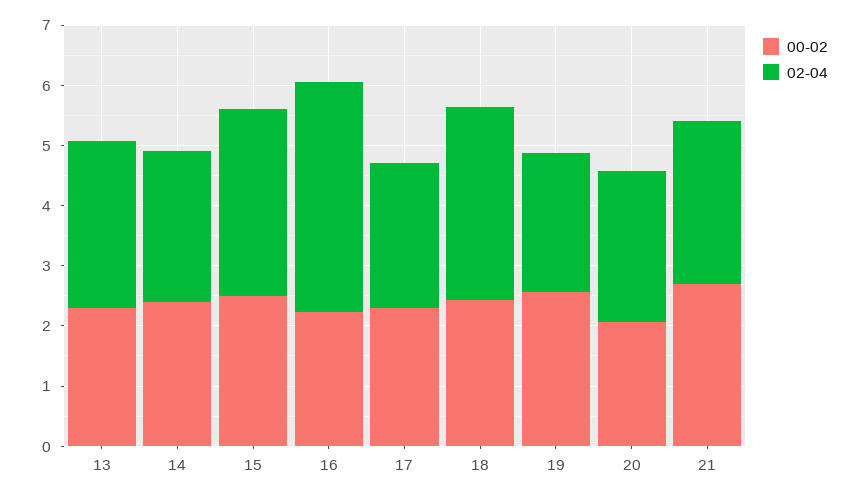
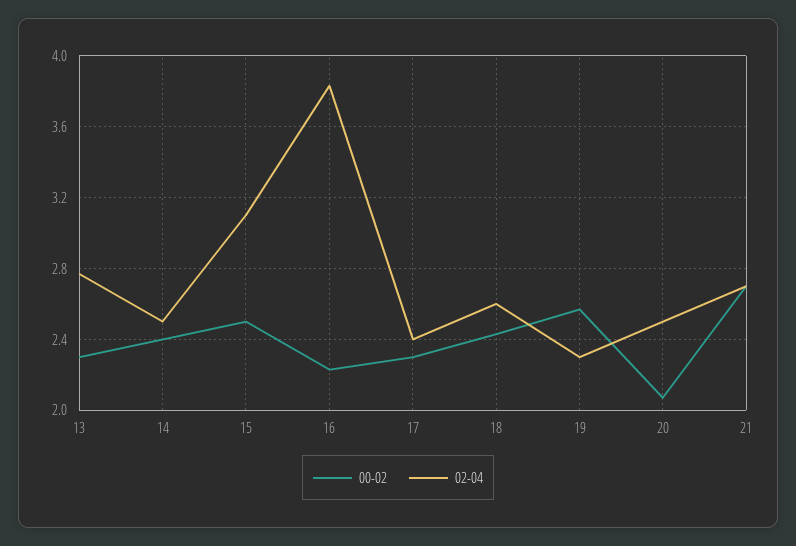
  {
    "00-02": {
      "13": 2.3,
      "14": 2.4,
      "15": 2.5,
      "16": 2.25,
      "17": 2.3,
      "18": 2.45,
      "19": 2.55,
      "20": 2.05,
      "21": 2.7
    },
    "02-04": {
      "13": 2.75,
      "14": 2.5,
      "15": 3.1,
      "16": 3.85,
      "17": 2.4,
-     "18": 3.2,
+     "18": 2.6,
      "19": 2.3,
      "20": 2.5,
      "21": 2.7
    }
  }

